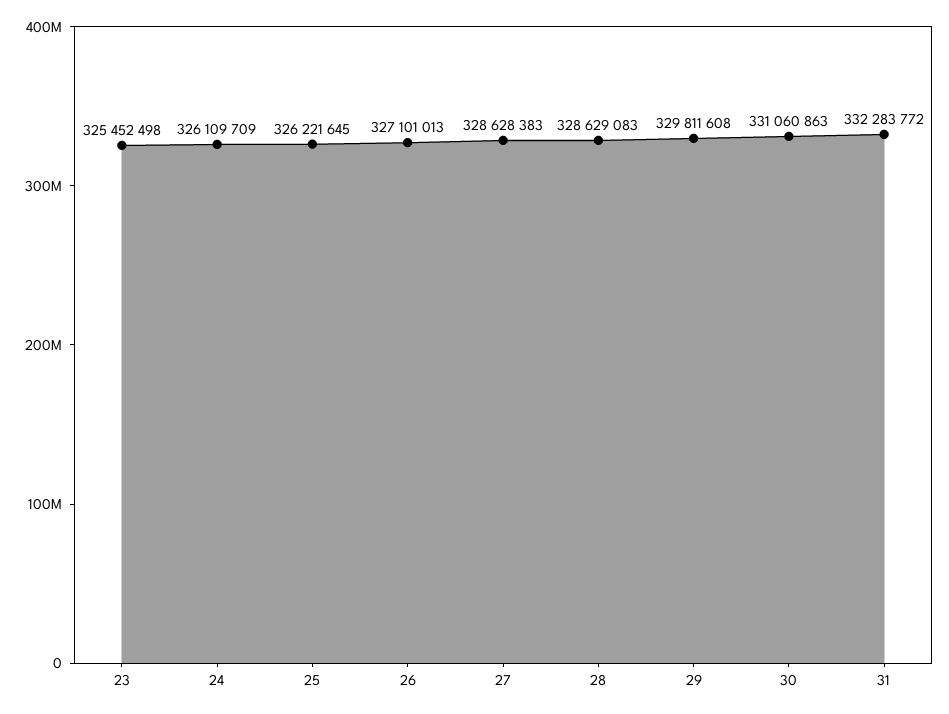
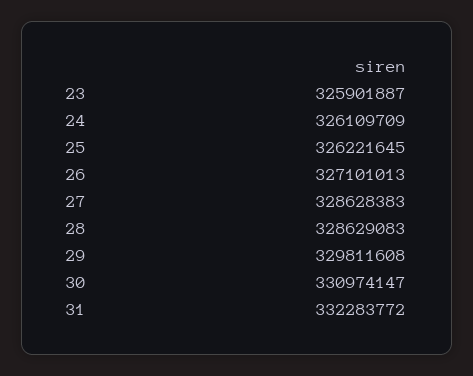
  {
-   "23": 325452498,
+   "23": 325901887,
    "24": 326109709,
    "25": 326221645,
    "26": 327101013,
    "27": 328628383,
    "28": 328629083,
    "29": 329811608,
-   "30": 331060863,
+   "30": 330974147,
    "31": 332283772
  }

